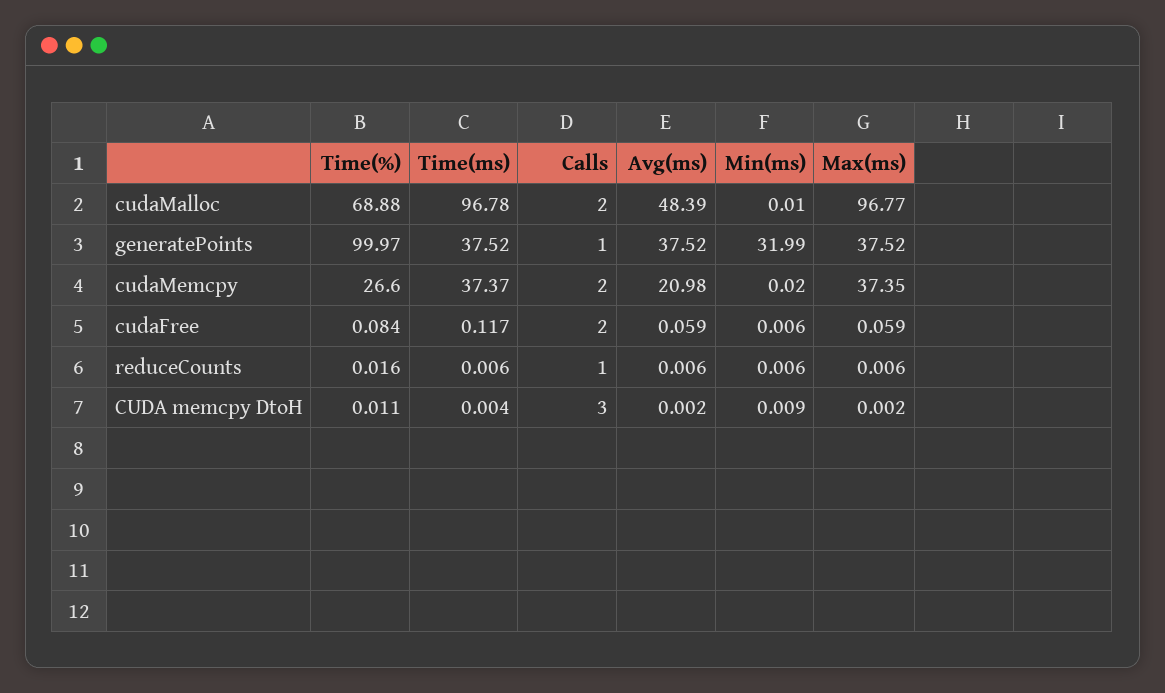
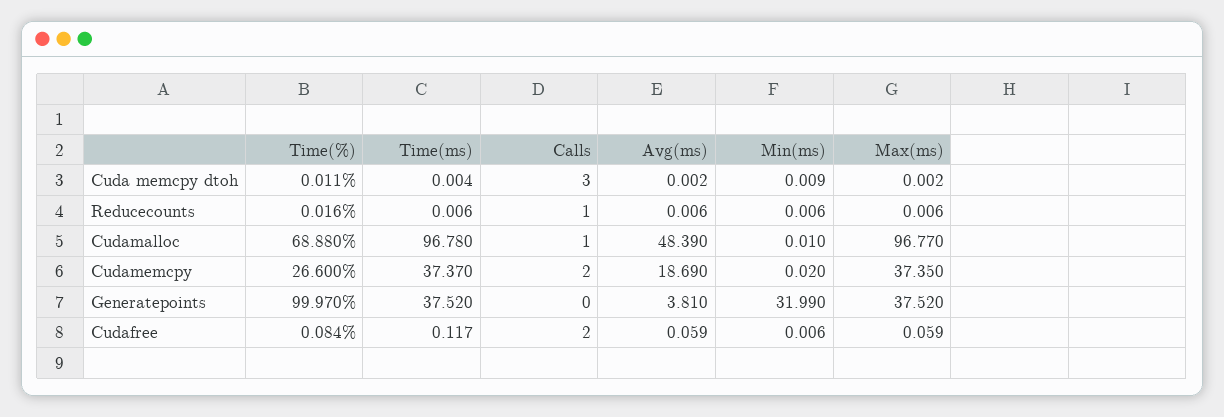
  {
    "Time(%)": {
      "cudaMalloc": 68.88,
      "generatePoints": 99.97,
      "cudaMemcpy": 26.6,
      "cudaFree": 0.084,
      "reduceCounts": 0.016,
      "CUDA memcpy DtoH": 0.011
    },
    "Time(ms)": {
      "cudaMalloc": 96.78,
      "generatePoints": 37.52,
      "cudaMemcpy": 37.37,
      "cudaFree": 0.117,
      "reduceCounts": 0.006,
      "CUDA memcpy DtoH": 0.004
    },
    "Calls": {
-     "cudaMalloc": 2,
+     "cudaMalloc": 1,
-     "generatePoints": 1,
+     "generatePoints": 0,
      "cudaMemcpy": 2,
      "cudaFree": 2,
      "reduceCounts": 1,
      "CUDA memcpy DtoH": 3
    },
    "Avg(ms)": {
      "cudaMalloc": 48.39,
-     "generatePoints": 37.52,
+     "generatePoints": 3.81,
-     "cudaMemcpy": 20.98,
+     "cudaMemcpy": 18.69,
      "cudaFree": 0.059,
      "reduceCounts": 0.006,
      "CUDA memcpy DtoH": 0.002
    },
    "Min(ms)": {
      "cudaMalloc": 0.01,
      "generatePoints": 31.99,
      "cudaMemcpy": 0.02,
      "cudaFree": 0.006,
      "reduceCounts": 0.006,
      "CUDA memcpy DtoH": 0.009
    },
    "Max(ms)": {
      "cudaMalloc": 96.77,
      "generatePoints": 37.52,
      "cudaMemcpy": 37.35,
      "cudaFree": 0.059,
      "reduceCounts": 0.006,
      "CUDA memcpy DtoH": 0.002
    }
  }

